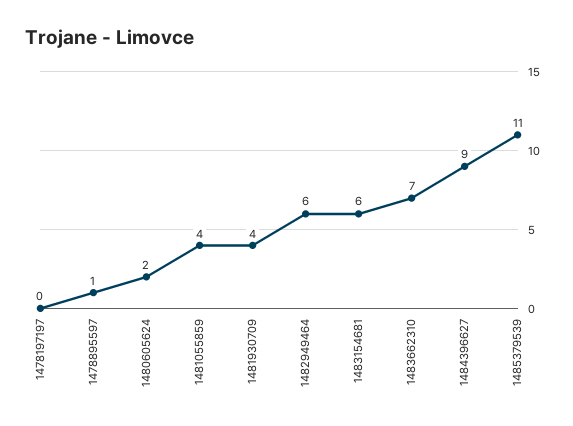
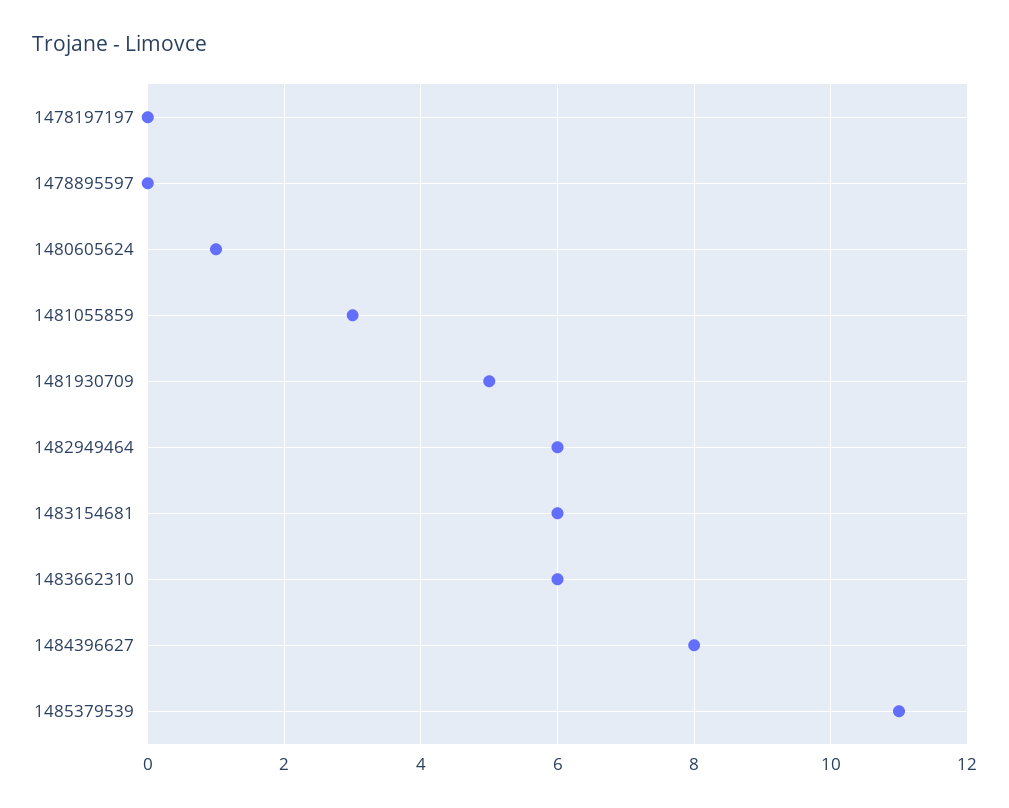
  {
    "1478197197": 0,
-   "1478895597": 1,
+   "1478895597": 0,
-   "1480605624": 2,
+   "1480605624": 1,
-   "1481055859": 4,
+   "1481055859": 3,
-   "1481930709": 4,
+   "1481930709": 5,
    "1482949464": 6,
    "1483154681": 6,
-   "1483662310": 7,
+   "1483662310": 6,
-   "1484396627": 9,
+   "1484396627": 8,
    "1485379539": 11
  }

